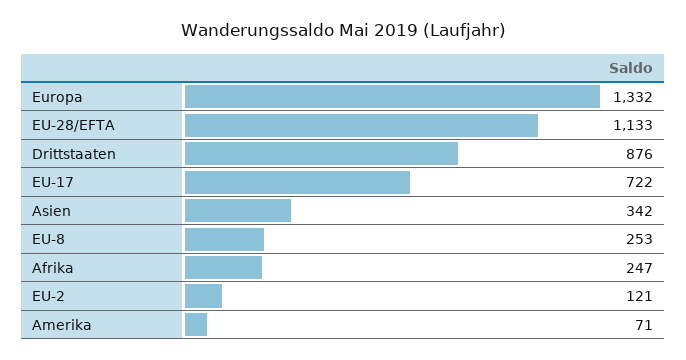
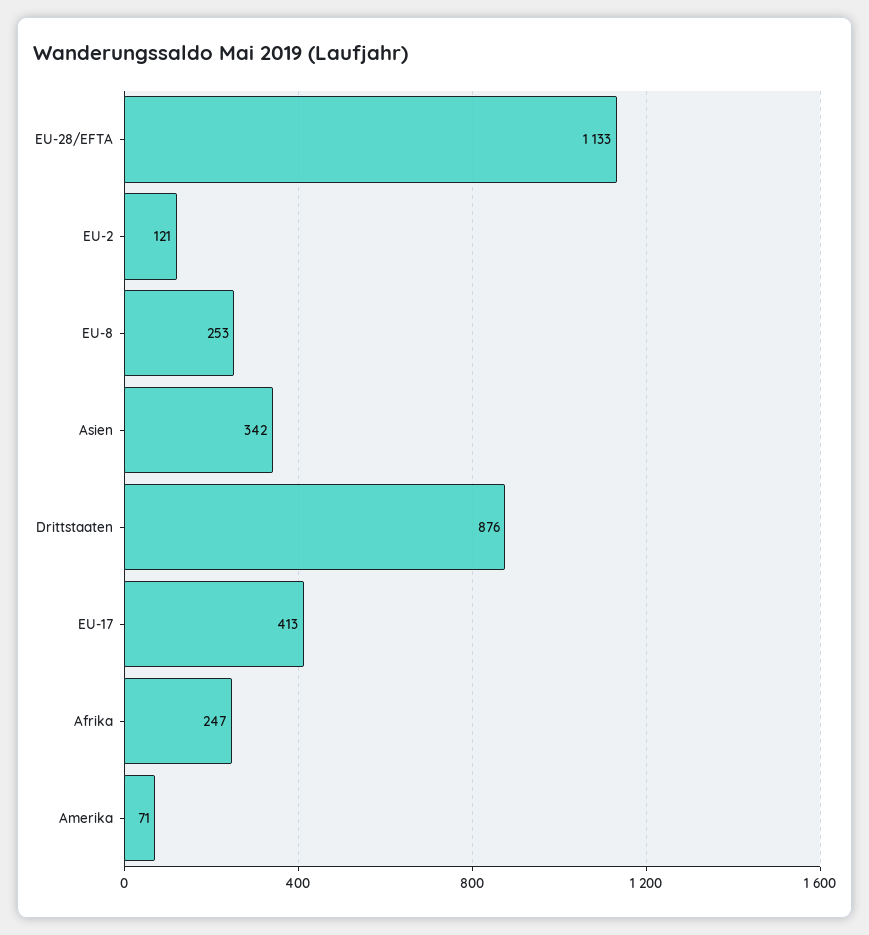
  {
-   "Europa": 1332,
    "EU-28/EFTA": 1133,
    "Drittstaaten": 876,
-   "EU-17": 722,
+   "EU-17": 413,
    "Asien": 342,
    "EU-8": 253,
    "Afrika": 247,
    "EU-2": 121,
    "Amerika": 71
  }

